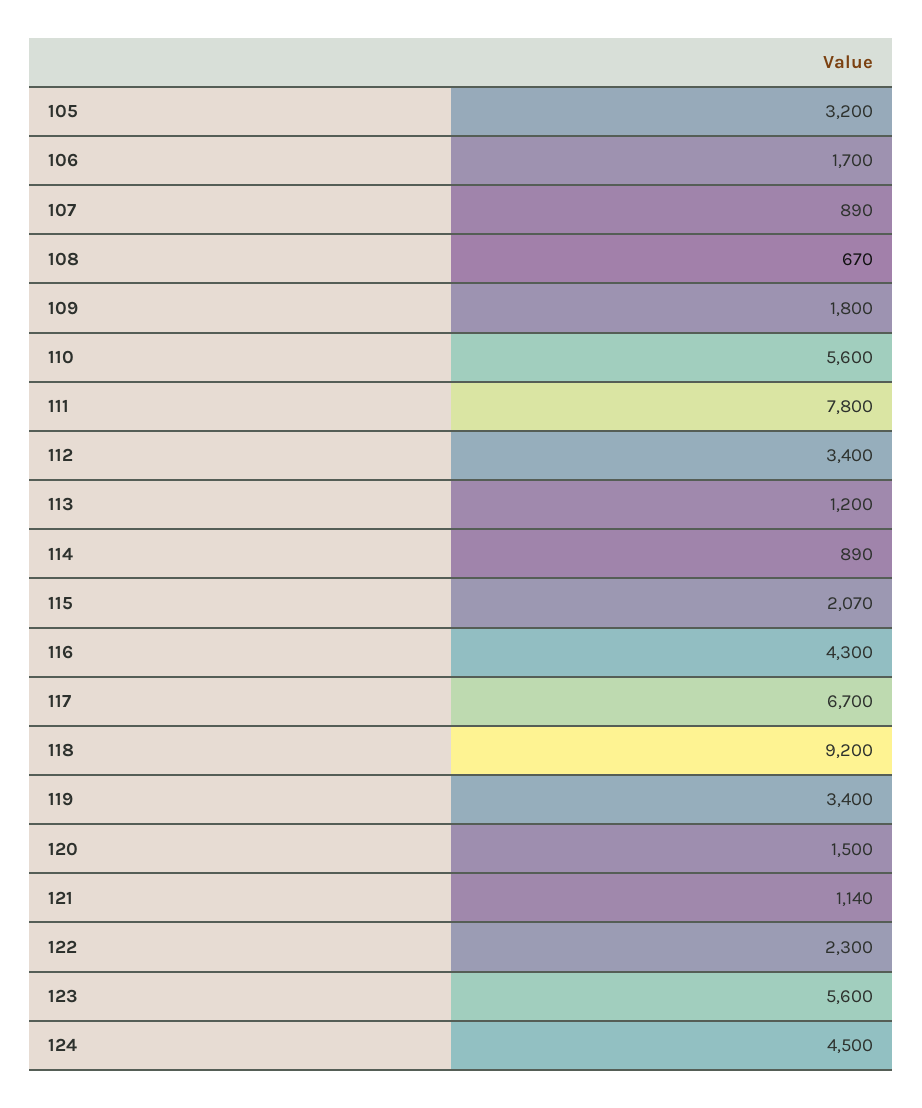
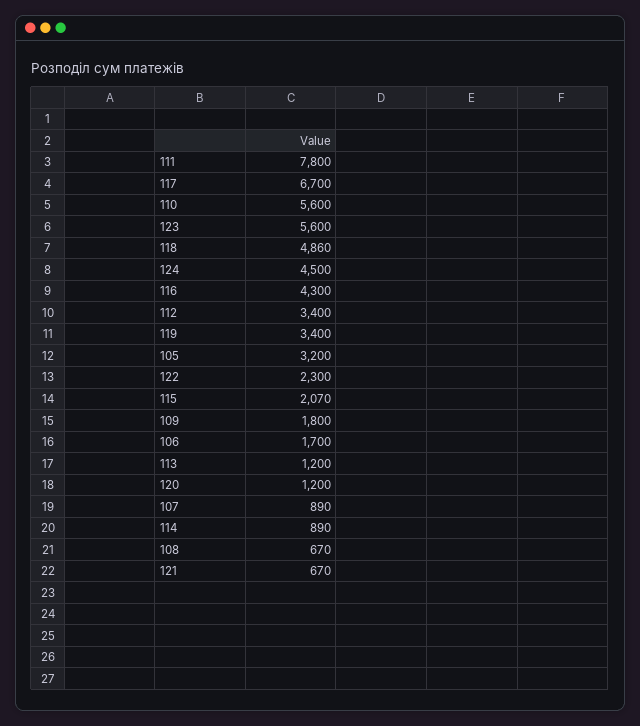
  {
    "105": 3200,
    "106": 1700,
    "107": 890,
    "108": 670,
    "109": 1800,
    "110": 5600,
    "111": 7800,
    "112": 3400,
    "113": 1200,
    "114": 890,
    "115": 2070,
    "116": 4300,
    "117": 6700,
-   "118": 9200,
+   "118": 4860,
    "119": 3400,
-   "120": 1500,
+   "120": 1200,
-   "121": 1140,
+   "121": 670,
    "122": 2300,
    "123": 5600,
    "124": 4500
  }

